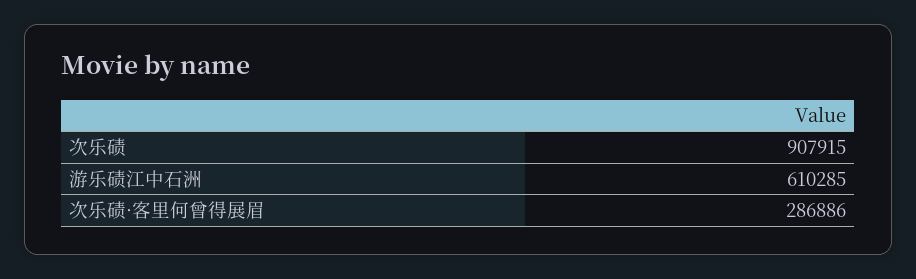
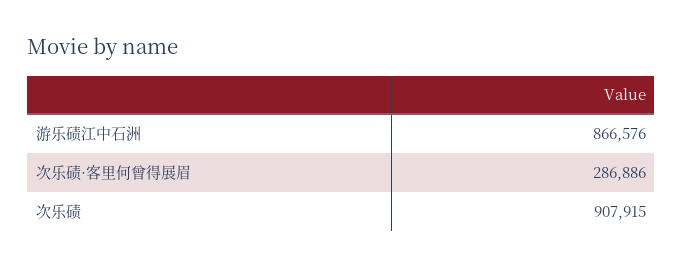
  {
    "次乐碛": 907915,
-   "游乐碛江中石洲": 610285,
+   "游乐碛江中石洲": 866576,
    "次乐碛·客里何曾得展眉": 286886
  }

